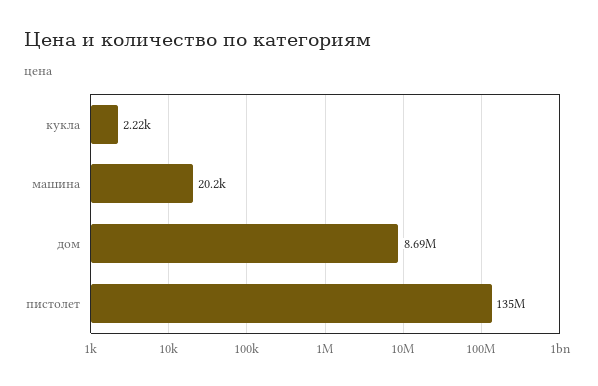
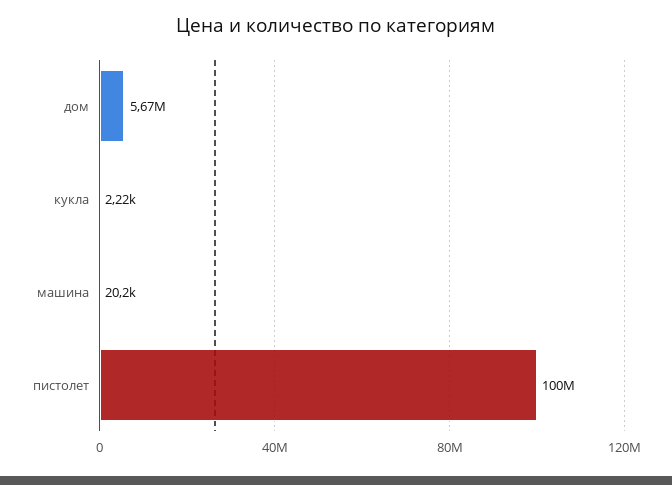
  {
    "кукла": 2220,
    "машина": 20200,
-   "дом": 8690000,
+   "дом": 5670000,
-   "пистолет": 135000000
+   "пистолет": 100000000
  }

